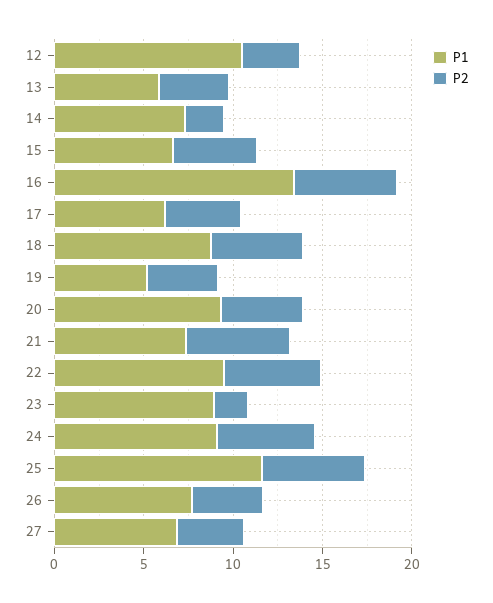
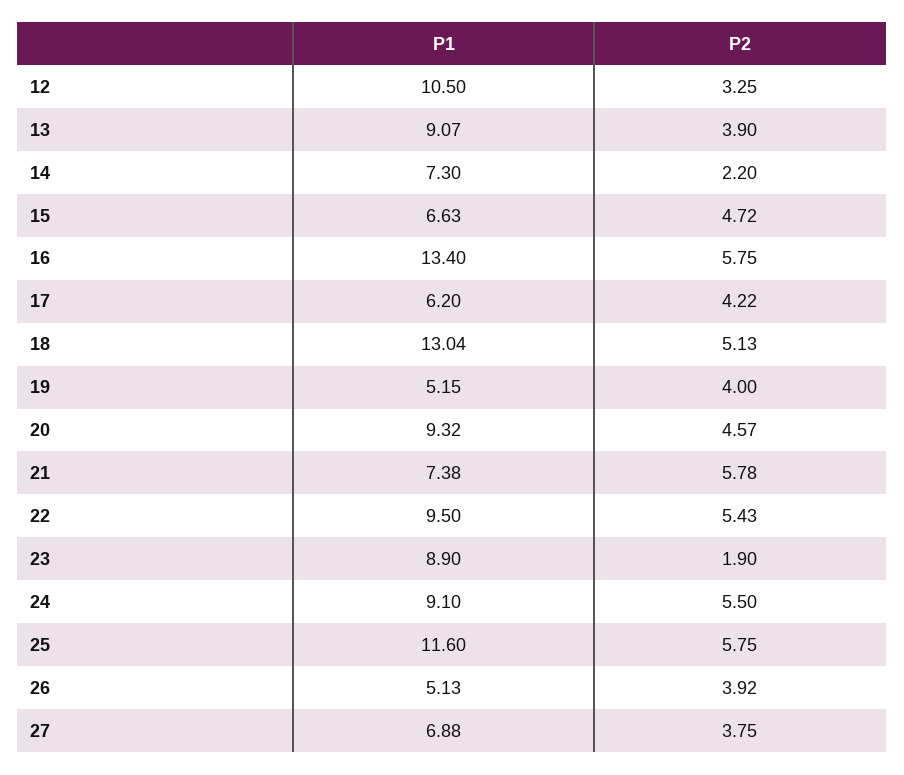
  {
    "P1": {
      "12": 10.5,
-     "13": 6,
+     "13": 9.07,
      "14": 7.3,
      "15": 6.63,
      "16": 13.4,
      "17": 6.2,
-     "18": 9,
+     "18": 13.04,
      "19": 5.15,
      "20": 9.32,
      "21": 7.38,
      "22": 9.5,
      "23": 8.9,
      "24": 9.1,
      "25": 11.6,
-     "26": 8,
+     "26": 5.13,
      "27": 6.88
    },
    "P2": {
      "12": 3.25,
      "13": 3.9,
      "14": 2.2,
      "15": 4.72,
      "16": 5.75,
      "17": 4.22,
      "18": 5.13,
      "19": 4,
      "20": 4.57,
      "21": 5.78,
      "22": 5.43,
      "23": 1.9,
      "24": 5.5,
      "25": 5.75,
      "26": 3.92,
      "27": 3.75
    }
  }

